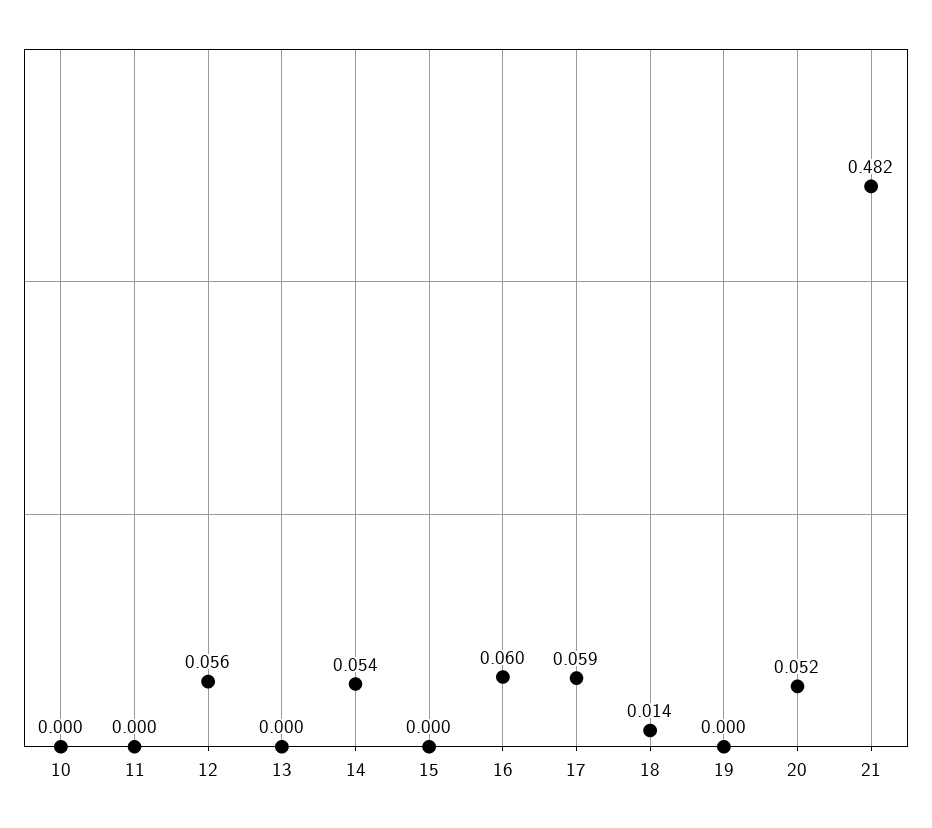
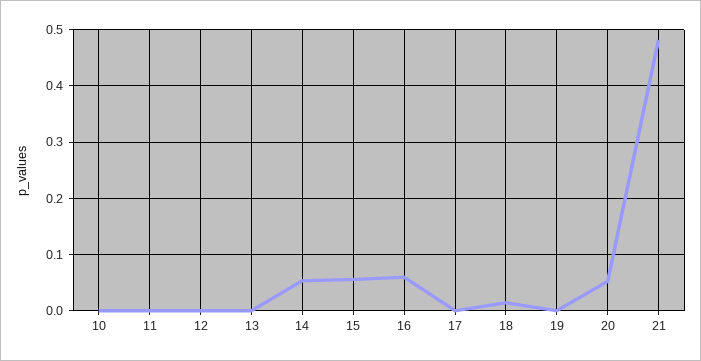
  {
    "10": 0,
    "11": 0,
-   "12": 0.056,
+   "12": 0,
    "13": 0,
    "14": 0.054,
-   "15": 0,
+   "15": 0.06,
    "16": 0.06,
-   "17": 0.059,
+   "17": 0,
    "18": 0.014,
    "19": 0,
    "20": 0.052,
    "21": 0.482
  }

